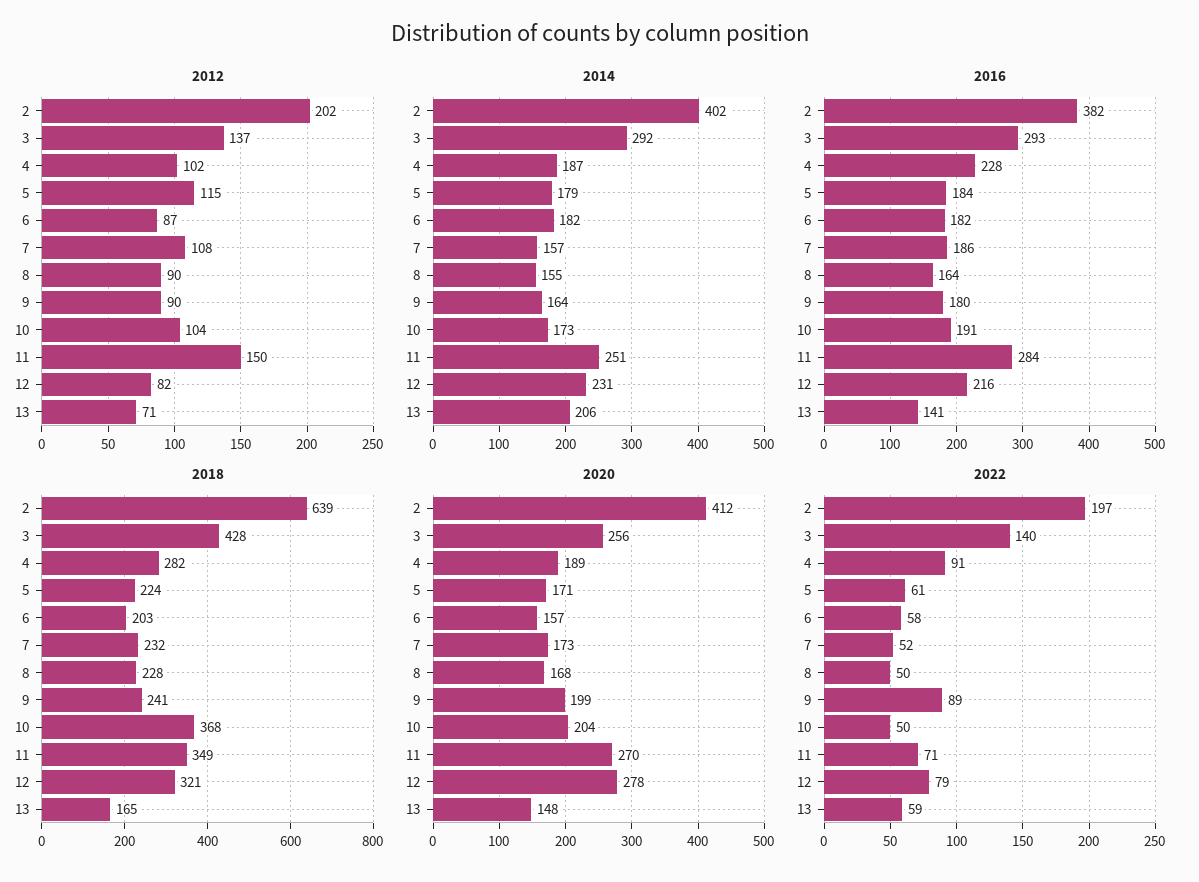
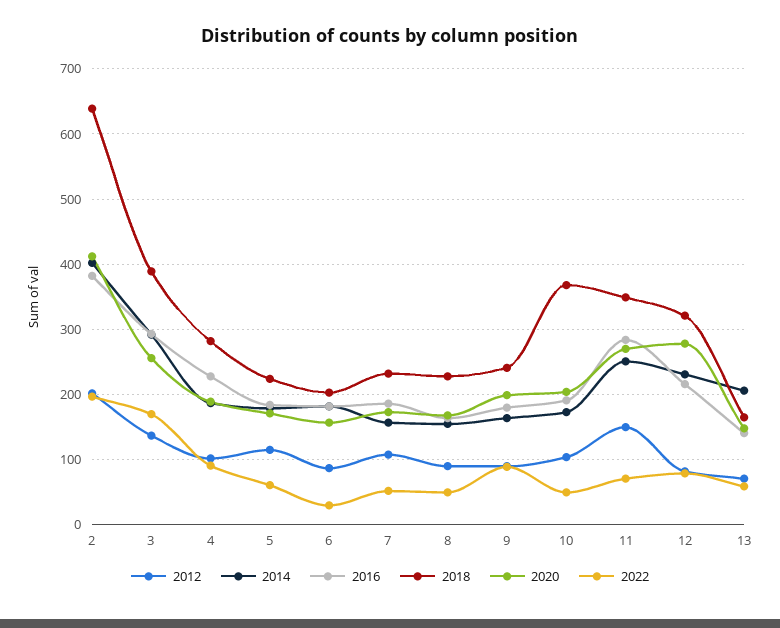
  {
    "2012": {
      "2": 202,
      "3": 137,
      "4": 102,
      "5": 115,
      "6": 87,
      "7": 108,
      "8": 90,
      "9": 90,
      "10": 104,
      "11": 150,
      "12": 82,
      "13": 71
    },
    "2014": {
      "2": 402,
      "3": 292,
      "4": 187,
      "5": 179,
      "6": 182,
      "7": 157,
      "8": 155,
      "9": 164,
      "10": 173,
      "11": 251,
      "12": 231,
      "13": 206
    },
    "2016": {
      "2": 382,
      "3": 293,
      "4": 228,
      "5": 184,
      "6": 182,
      "7": 186,
      "8": 164,
      "9": 180,
      "10": 191,
      "11": 284,
      "12": 216,
      "13": 141
    },
    "2018": {
      "2": 639,
-     "3": 428,
+     "3": 390,
      "4": 282,
      "5": 224,
      "6": 203,
      "7": 232,
      "8": 228,
      "9": 241,
      "10": 368,
      "11": 349,
      "12": 321,
      "13": 165
    },
    "2020": {
      "2": 412,
      "3": 256,
      "4": 189,
      "5": 171,
      "6": 157,
      "7": 173,
      "8": 168,
      "9": 199,
      "10": 204,
      "11": 270,
      "12": 278,
      "13": 148
    },
    "2022": {
      "2": 197,
-     "3": 140,
+     "3": 170,
      "4": 91,
      "5": 61,
-     "6": 58,
+     "6": 30,
      "7": 52,
      "8": 50,
      "9": 89,
      "10": 50,
      "11": 71,
      "12": 79,
      "13": 59
    }
  }

